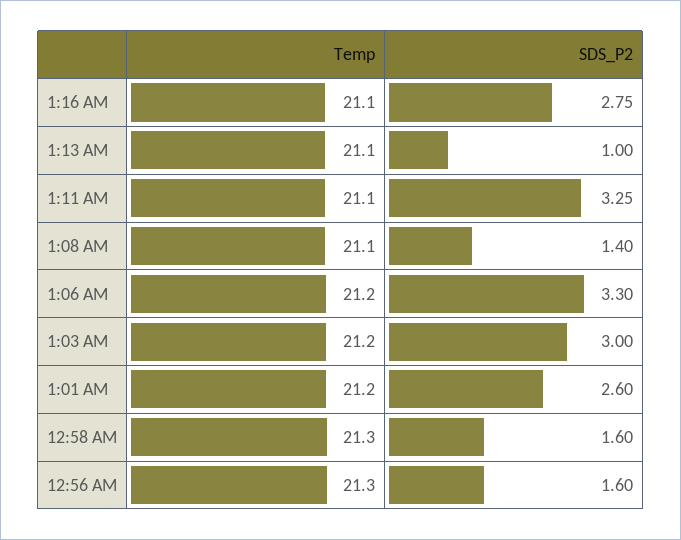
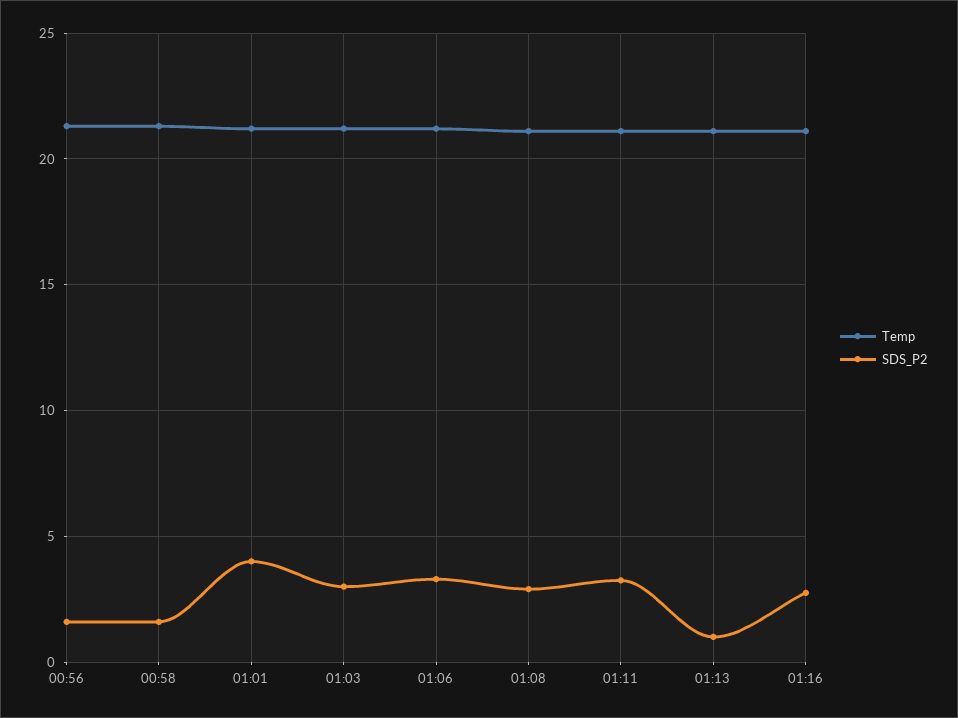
  {
    "Temp": {
      "1:16 AM": 21.1,
      "1:13 AM": 21.1,
      "1:11 AM": 21.1,
      "1:08 AM": 21.1,
      "1:06 AM": 21.2,
      "1:03 AM": 21.2,
      "1:01 AM": 21.2,
      "12:58 AM": 21.3,
      "12:56 AM": 21.3
    },
    "SDS_P2": {
      "1:16 AM": 2.75,
      "1:13 AM": 1,
      "1:11 AM": 3.25,
-     "1:08 AM": 1.4,
+     "1:08 AM": 3,
      "1:06 AM": 3.3,
      "1:03 AM": 3,
-     "1:01 AM": 2.6,
+     "1:01 AM": 4,
      "12:58 AM": 1.6,
      "12:56 AM": 1.6
    }
  }

